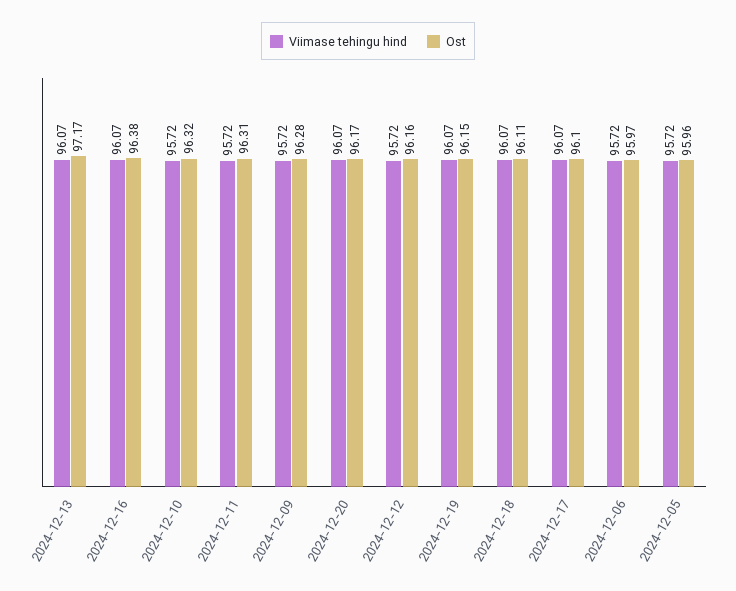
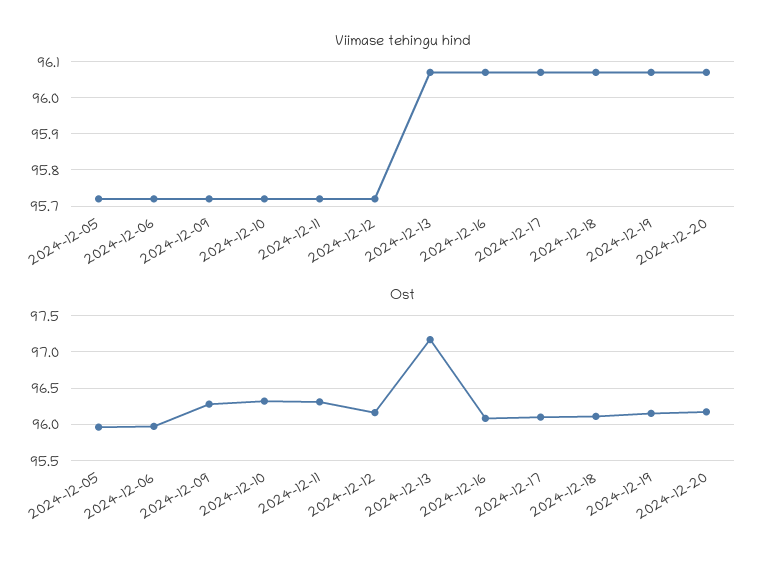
  {
    "Viimase tehingu hind": {
      "2024-12-13": 96.07,
      "2024-12-16": 96.07,
      "2024-12-10": 95.72,
      "2024-12-11": 95.72,
      "2024-12-09": 95.72,
      "2024-12-20": 96.07,
      "2024-12-12": 95.72,
      "2024-12-19": 96.07,
      "2024-12-18": 96.07,
      "2024-12-17": 96.07,
      "2024-12-06": 95.72,
      "2024-12-05": 95.72
    },
    "Ost": {
      "2024-12-13": 97.17,
-     "2024-12-16": 96.38,
+     "2024-12-16": 96.1,
      "2024-12-10": 96.32,
      "2024-12-11": 96.31,
      "2024-12-09": 96.28,
      "2024-12-20": 96.17,
      "2024-12-12": 96.16,
      "2024-12-19": 96.15,
      "2024-12-18": 96.11,
      "2024-12-17": 96.1,
      "2024-12-06": 95.97,
      "2024-12-05": 95.96
    }
  }

